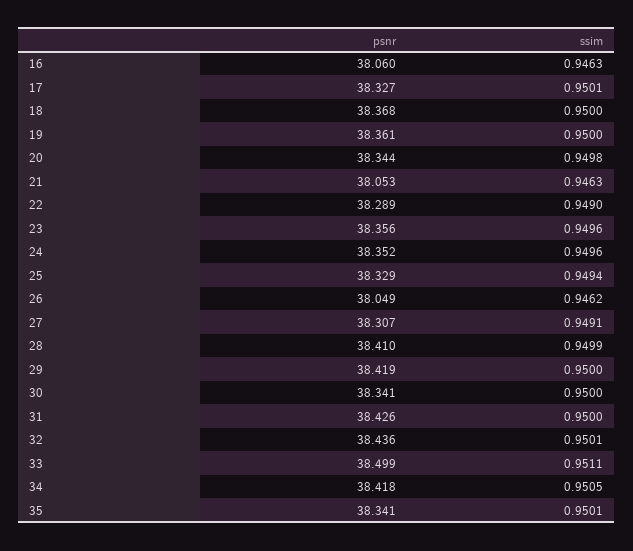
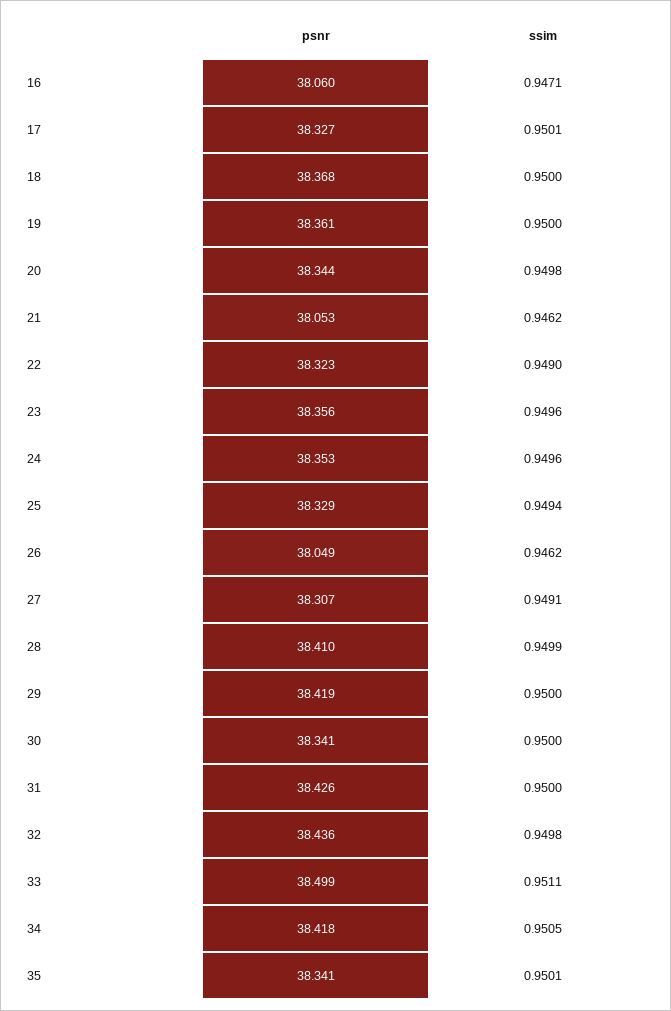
  {
    "psnr": {
      "16": 38.06,
      "17": 38.327,
      "18": 38.368,
      "19": 38.361,
      "20": 38.344,
      "21": 38.053,
-     "22": 38.289,
+     "22": 38.323,
      "23": 38.356,
-     "24": 38.352,
+     "24": 38.353,
      "25": 38.329,
      "26": 38.049,
      "27": 38.307,
      "28": 38.41,
      "29": 38.419,
      "30": 38.341,
      "31": 38.426,
      "32": 38.436,
      "33": 38.499,
      "34": 38.418,
      "35": 38.341
    },
    "ssim": {
-     "16": 0.9463,
+     "16": 0.9471,
      "17": 0.9501,
      "18": 0.95,
      "19": 0.95,
      "20": 0.9498,
-     "21": 0.9463,
+     "21": 0.9462,
      "22": 0.949,
      "23": 0.9496,
      "24": 0.9496,
      "25": 0.9494,
      "26": 0.9462,
      "27": 0.9491,
      "28": 0.9499,
      "29": 0.95,
      "30": 0.95,
      "31": 0.95,
-     "32": 0.9501,
+     "32": 0.9498,
      "33": 0.9511,
      "34": 0.9505,
      "35": 0.9501
    }
  }

